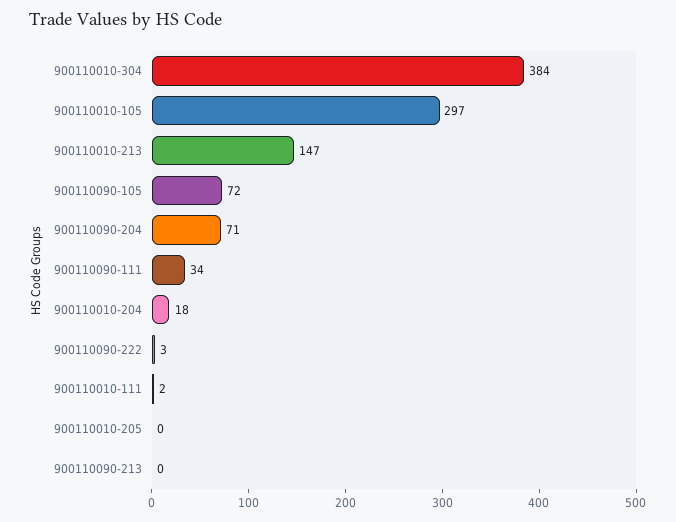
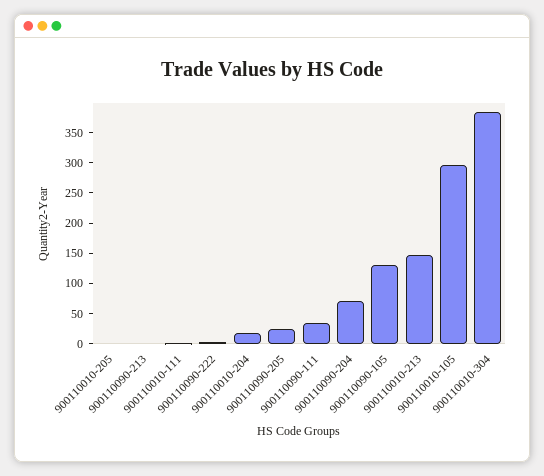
  {
    "900110010-304": 384,
    "900110010-105": 297,
    "900110010-213": 147,
-   "900110090-105": 72,
+   "900110090-105": 125,
    "900110090-204": 71,
    "900110090-111": 34,
    "900110010-204": 18,
    "900110090-222": 3,
    "900110010-111": 2,
    "900110010-205": 0,
-   "900110090-213": 0
+   "900110090-213": 0,
+   "900110090-205": 25
  }

